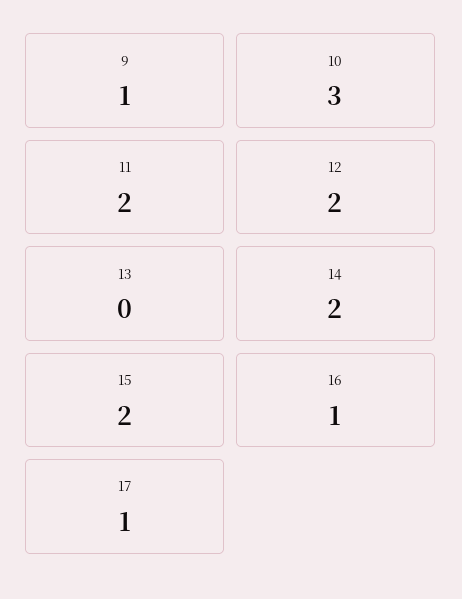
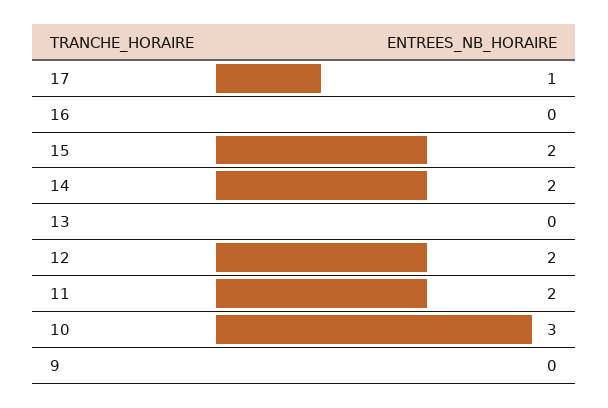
  {
-   "9": 1,
+   "9": 0,
    "10": 3,
    "11": 2,
    "12": 2,
    "13": 0,
    "14": 2,
    "15": 2,
-   "16": 1,
+   "16": 0,
    "17": 1
  }

